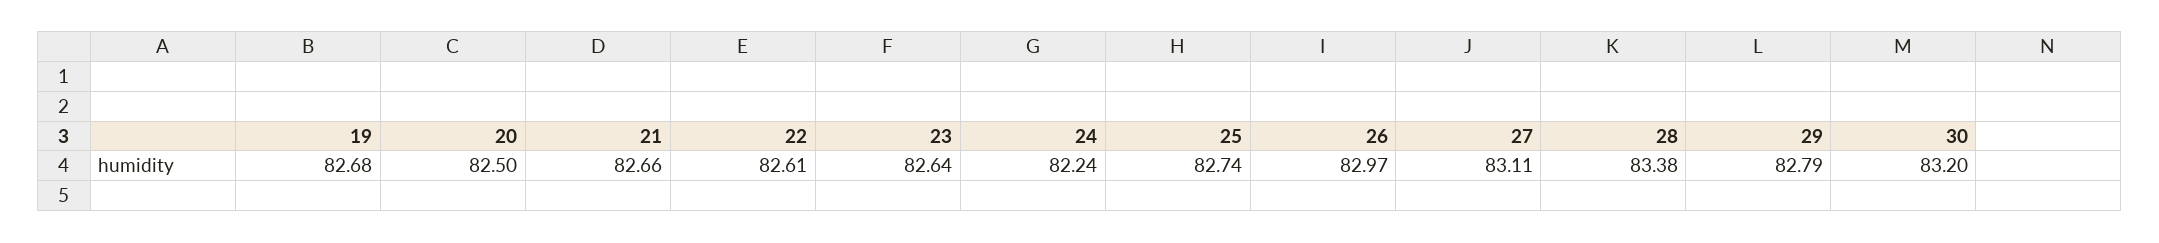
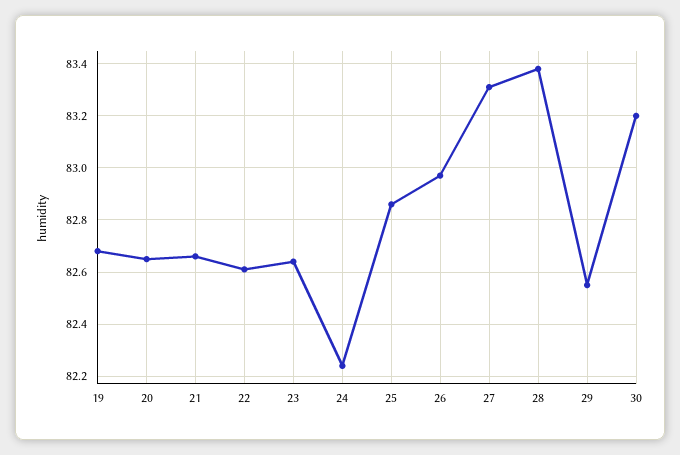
  {
    "19": 82.68,
-   "20": 82.5,
+   "20": 82.65,
    "21": 82.66,
    "22": 82.61,
    "23": 82.64,
    "24": 82.24,
-   "25": 82.74,
+   "25": 82.85,
    "26": 82.97,
-   "27": 83.11,
+   "27": 83.3,
    "28": 83.38,
-   "29": 82.79,
+   "29": 82.55,
    "30": 83.2
  }

